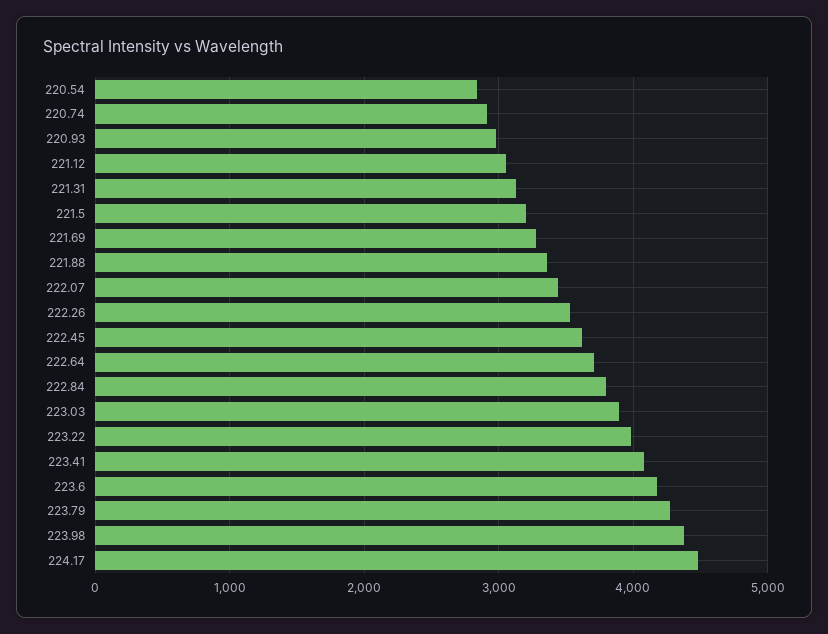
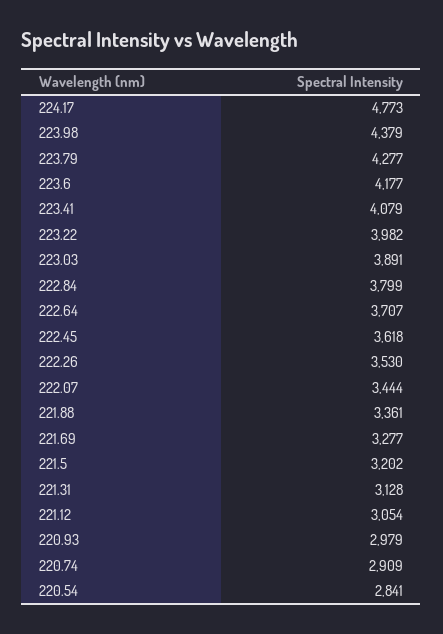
  {
    "220.54": 2841,
    "220.74": 2909,
    "220.93": 2979,
    "221.12": 3054,
    "221.31": 3128,
    "221.5": 3202,
    "221.69": 3277,
    "221.88": 3361,
    "222.07": 3444,
    "222.26": 3530,
    "222.45": 3618,
    "222.64": 3707,
    "222.84": 3799,
    "223.03": 3891,
    "223.22": 3982,
    "223.41": 4079,
    "223.6": 4177,
    "223.79": 4277,
    "223.98": 4379,
-   "224.17": 4500
+   "224.17": 4773
  }

